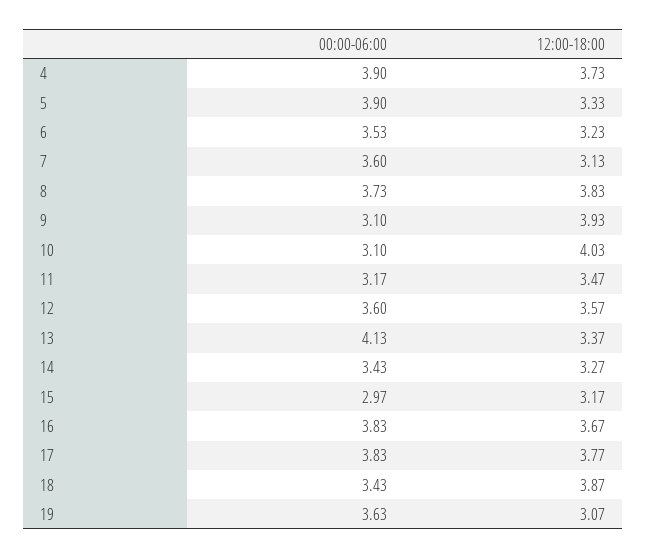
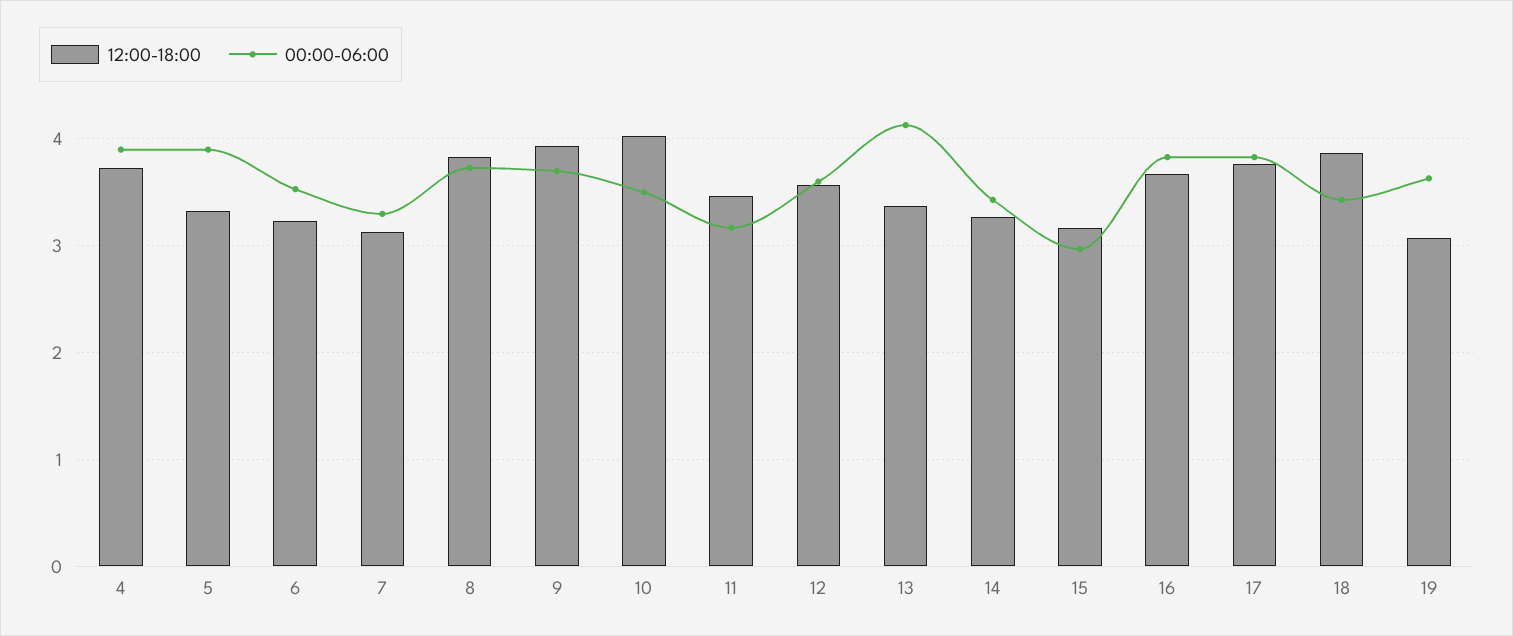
  {
    "00:00-06:00": {
      "4": 3.9,
      "5": 3.9,
      "6": 3.53,
-     "7": 3.6,
+     "7": 3.3,
      "8": 3.73,
-     "9": 3.1,
+     "9": 3.7,
-     "10": 3.1,
+     "10": 3.5,
      "11": 3.17,
      "12": 3.6,
      "13": 4.13,
      "14": 3.43,
      "15": 2.97,
      "16": 3.83,
      "17": 3.83,
      "18": 3.43,
      "19": 3.63
    },
    "12:00-18:00": {
      "4": 3.73,
      "5": 3.33,
      "6": 3.23,
      "7": 3.13,
      "8": 3.83,
      "9": 3.93,
      "10": 4.03,
      "11": 3.47,
      "12": 3.57,
      "13": 3.37,
      "14": 3.27,
      "15": 3.17,
      "16": 3.67,
      "17": 3.77,
      "18": 3.87,
      "19": 3.07
    }
  }

